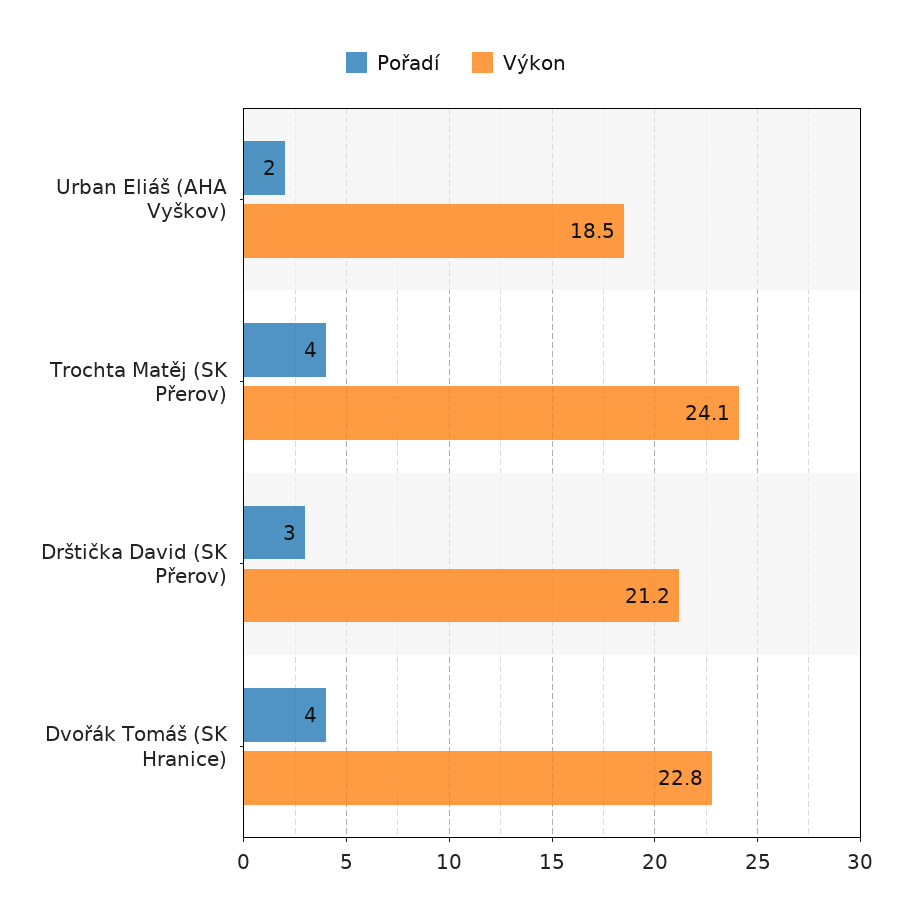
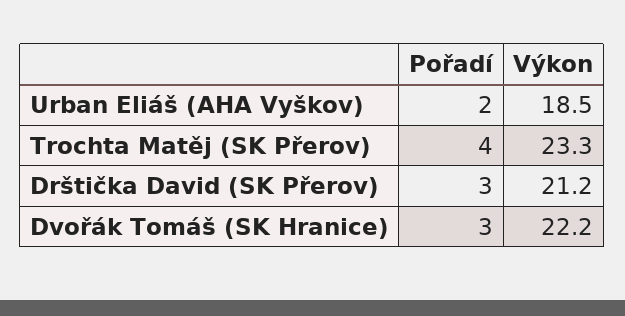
  {
    "Pořadí": {
      "Urban Eliáš (AHA Vyškov)": 2,
      "Trochta Matěj (SK Přerov)": 4,
      "Drštička David (SK Přerov)": 3,
-     "Dvořák Tomáš (SK Hranice)": 4
+     "Dvořák Tomáš (SK Hranice)": 3
    },
    "Výkon": {
      "Urban Eliáš (AHA Vyškov)": 18.5,
-     "Trochta Matěj (SK Přerov)": 24.1,
+     "Trochta Matěj (SK Přerov)": 23.3,
      "Drštička David (SK Přerov)": 21.2,
-     "Dvořák Tomáš (SK Hranice)": 22.8
+     "Dvořák Tomáš (SK Hranice)": 22.2
    }
  }

